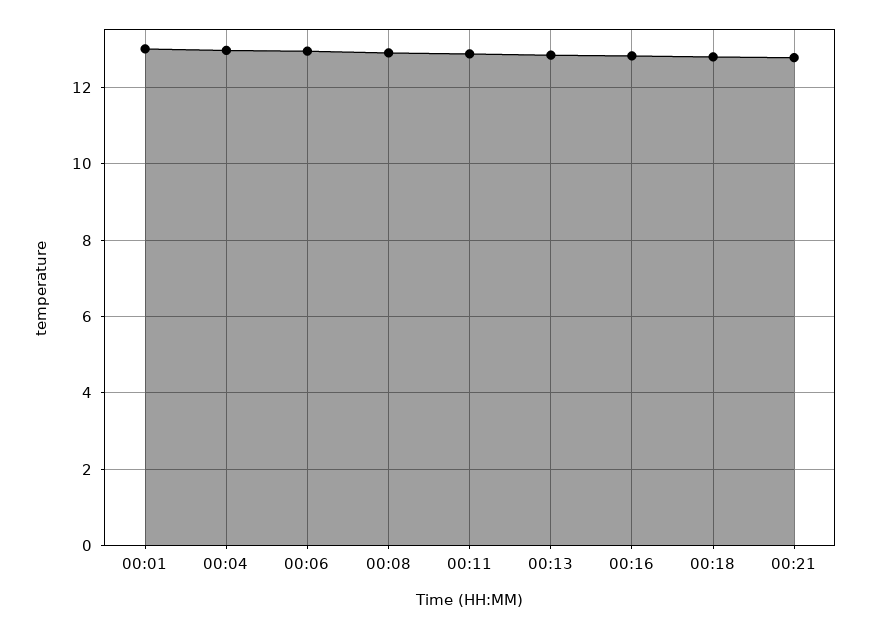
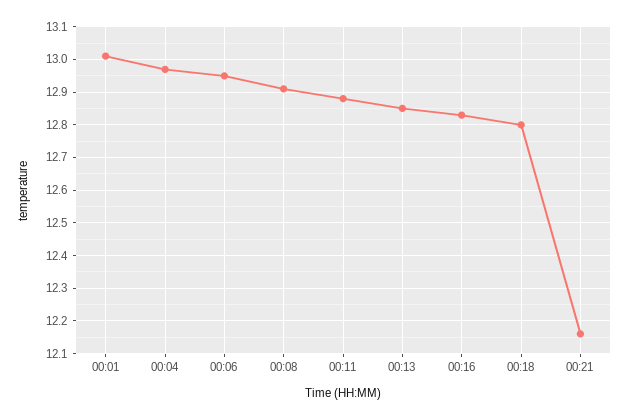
  {
    "00:01": 13,
    "00:04": 12.95,
    "00:06": 12.95,
    "00:08": 12.9,
    "00:11": 12.9,
    "00:13": 12.85,
    "00:16": 12.85,
    "00:18": 12.8,
-   "00:21": 12.8
+   "00:21": 12.15
  }

